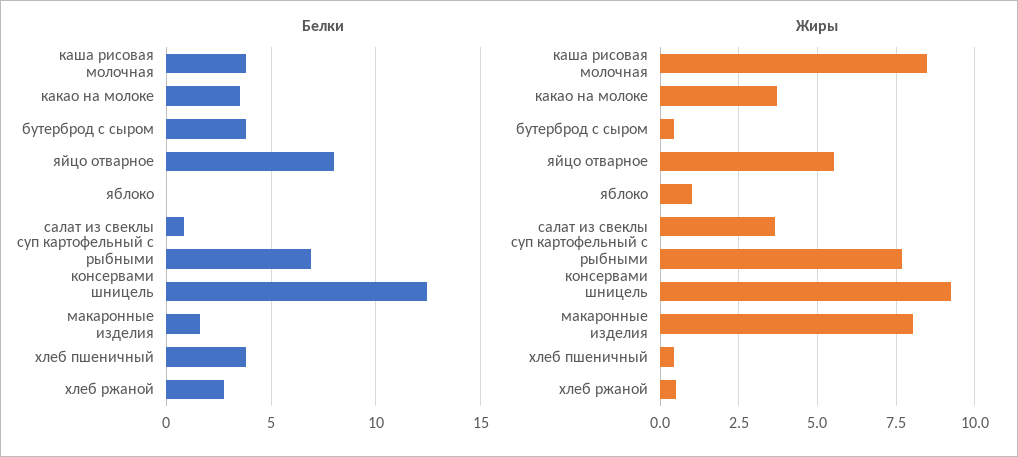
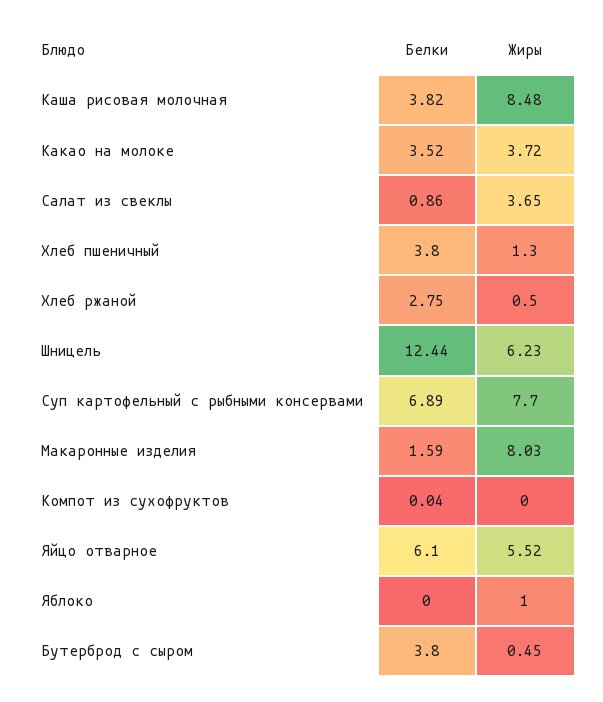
  {
    "Белки": {
      "каша рисовая молочная": 3.82,
      "какао на молоке": 3.52,
      "бутерброд с сыром": 3.8,
-     "яйцо отварное": 8,
+     "яйцо отварное": 6.1,
      "яблоко": 0,
      "салат из свеклы": 0.86,
      "суп картофельный с рыбными консервами": 6.89,
      "шницель": 12.44,
      "макаронные изделия": 1.59,
      "хлеб пшеничный": 3.8,
-     "хлеб ржаной": 2.75
+     "хлеб ржаной": 2.75,
+     "Компот из сухофруктов": 0.04
    },
    "Жиры": {
      "каша рисовая молочная": 8.48,
      "какао на молоке": 3.72,
      "бутерброд с сыром": 0.45,
      "яйцо отварное": 5.52,
      "яблоко": 1,
      "салат из свеклы": 3.65,
      "суп картофельный с рыбными консервами": 7.7,
-     "шницель": 9.25,
+     "шницель": 6.23,
      "макаронные изделия": 8.03,
-     "хлеб пшеничный": 0.5,
+     "хлеб пшеничный": 1.3,
-     "хлеб ржаной": 0.5
+     "хлеб ржаной": 0.5,
+     "Компот из сухофруктов": 0
    }
  }

